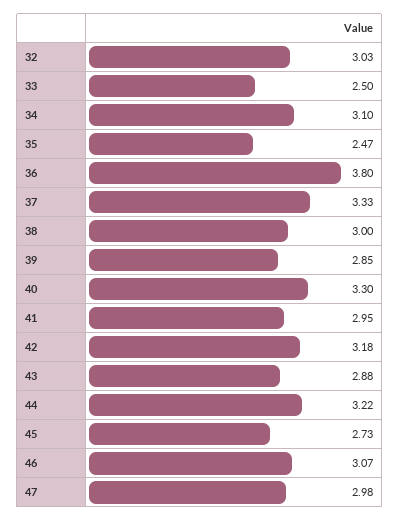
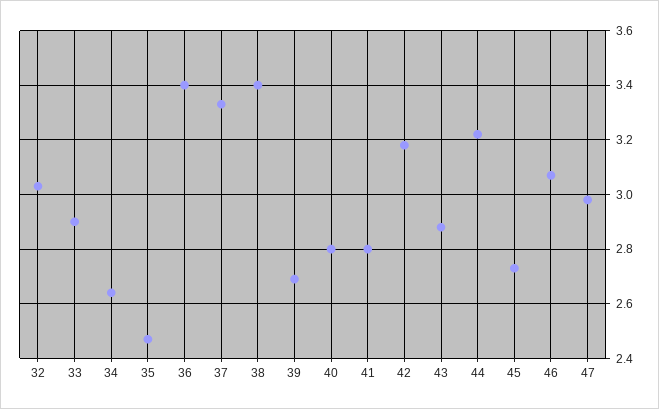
  {
    "32": 3.03,
-   "33": 2.5,
+   "33": 2.9,
-   "34": 3.1,
+   "34": 2.65,
    "35": 2.47,
-   "36": 3.8,
+   "36": 3.4,
    "37": 3.33,
-   "38": 3,
+   "38": 3.4,
-   "39": 2.85,
+   "39": 2.7,
-   "40": 3.3,
+   "40": 2.8,
-   "41": 2.95,
+   "41": 2.8,
    "42": 3.18,
    "43": 2.88,
    "44": 3.22,
    "45": 2.73,
    "46": 3.07,
    "47": 2.98
  }

